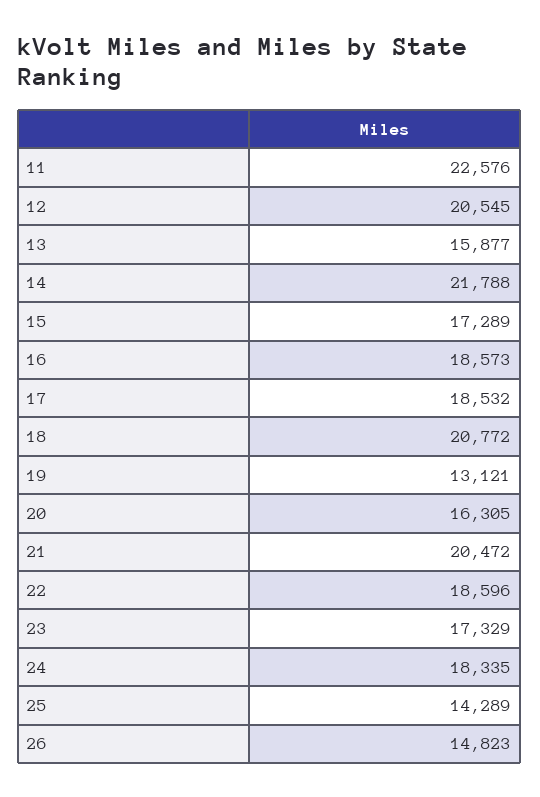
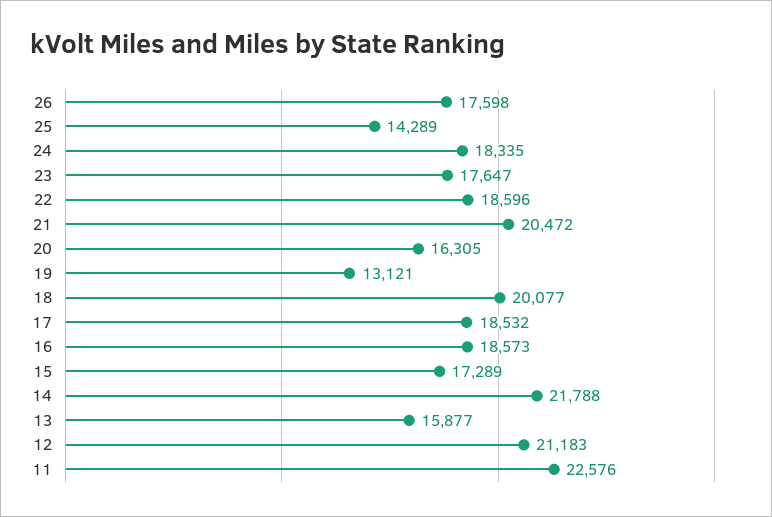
  {
    "11": 22576,
-   "12": 20545,
+   "12": 21183,
    "13": 15877,
    "14": 21788,
    "15": 17289,
    "16": 18573,
    "17": 18532,
-   "18": 20772,
+   "18": 20077,
    "19": 13121,
    "20": 16305,
    "21": 20472,
    "22": 18596,
-   "23": 17329,
+   "23": 17647,
    "24": 18335,
    "25": 14289,
-   "26": 14823
+   "26": 17598
  }

